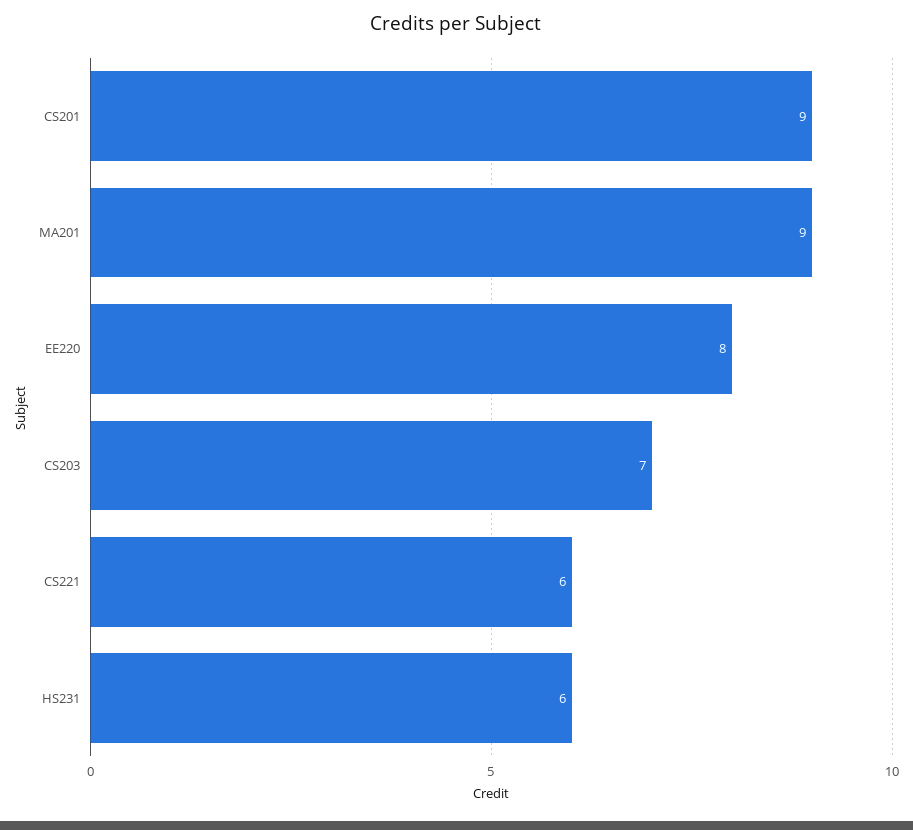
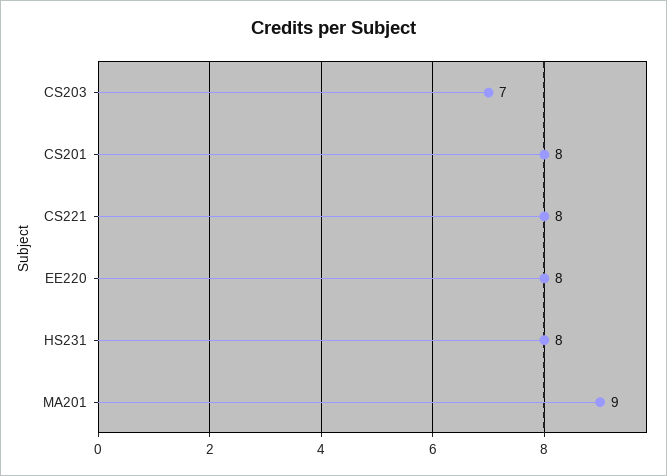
  {
-   "CS201": 9,
+   "CS201": 8,
    "MA201": 9,
    "EE220": 8,
    "CS203": 7,
-   "CS221": 6,
+   "CS221": 8,
-   "HS231": 6
+   "HS231": 8
  }

